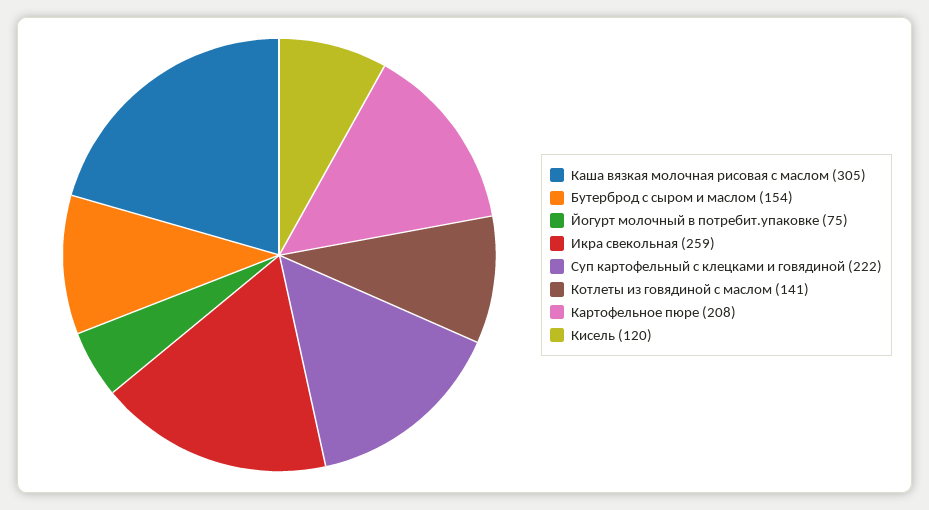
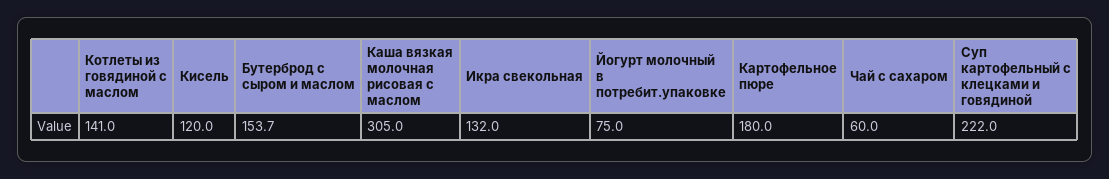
  {
    "Каша вязкая молочная рисовая с маслом": 305,
    "Бутерброд с сыром и маслом": 153.7,
    "Йогурт молочный в потребит.упаковке": 75,
-   "Икра свекольная": 259,
+   "Икра свекольная": 132,
    "Суп картофельный с клецками и говядиной": 222,
    "Котлеты из говядиной с маслом": 141,
-   "Картофельное пюре": 208,
+   "Картофельное пюре": 180,
-   "Кисель": 120
+   "Кисель": 120,
+   "Чай с сахаром": 60
  }

